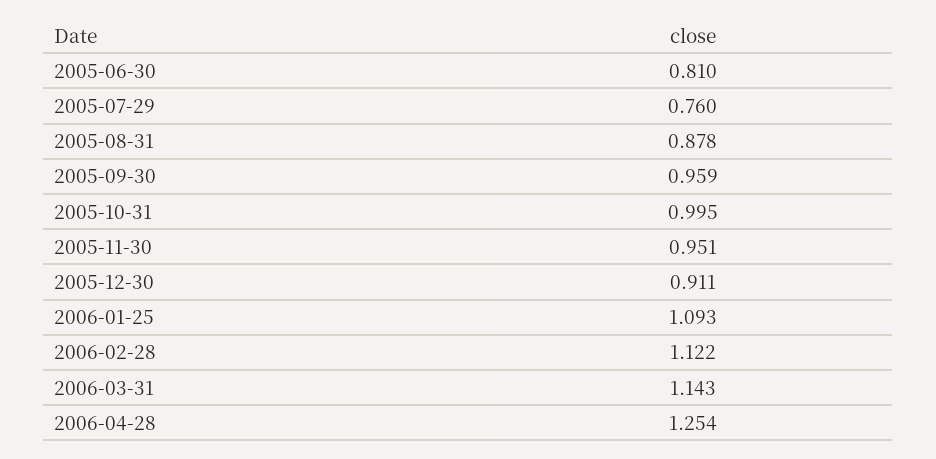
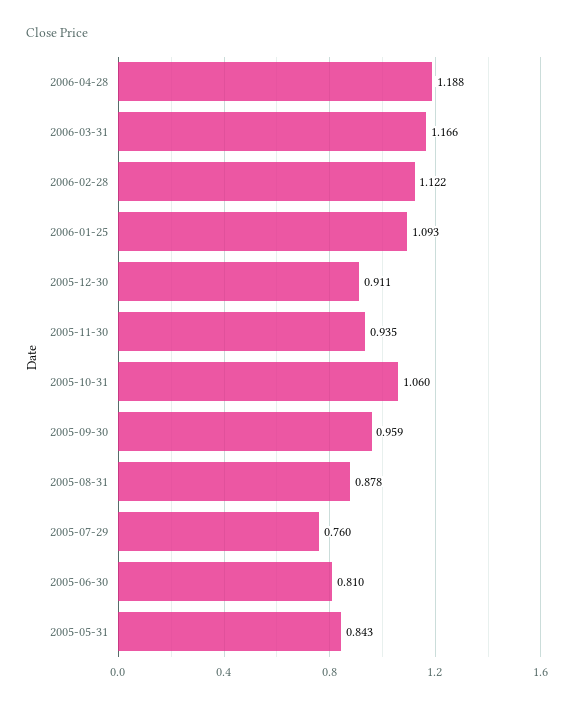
  {
    "2005-06-30": 0.81,
    "2005-07-29": 0.76,
    "2005-08-31": 0.878,
    "2005-09-30": 0.959,
-   "2005-10-31": 0.995,
+   "2005-10-31": 1.06,
-   "2005-11-30": 0.951,
+   "2005-11-30": 0.935,
    "2005-12-30": 0.911,
    "2006-01-25": 1.093,
    "2006-02-28": 1.122,
-   "2006-03-31": 1.143,
+   "2006-03-31": 1.166,
-   "2006-04-28": 1.254
+   "2006-04-28": 1.188,
+   "2005-05-31": 0.843
  }

